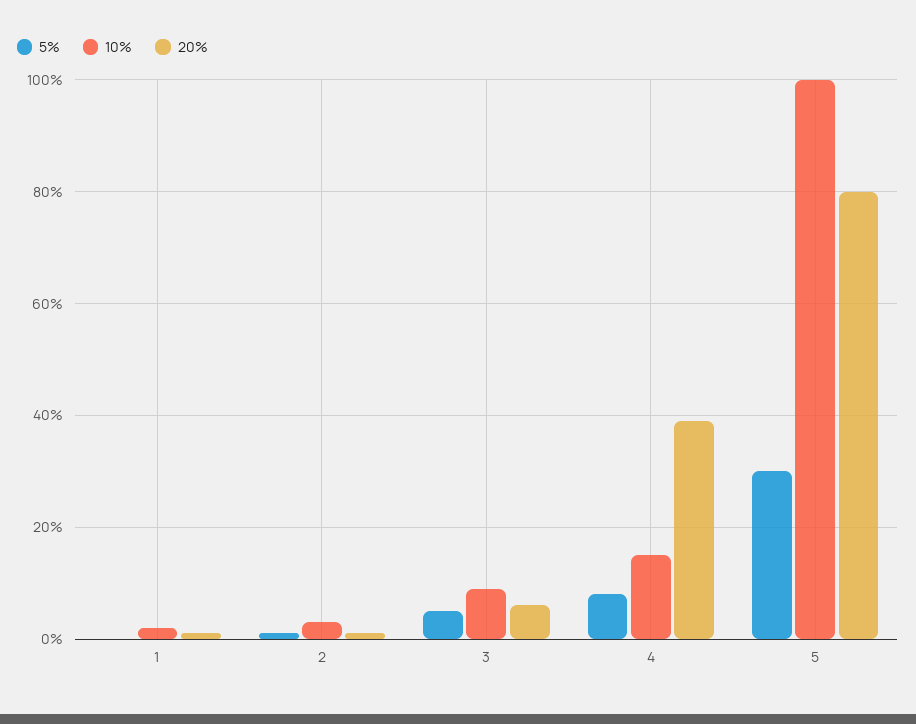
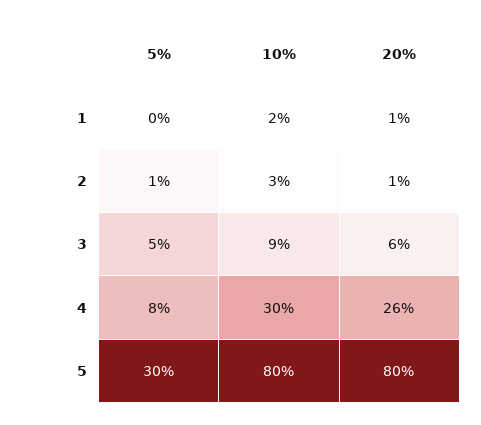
  {
    "5%": {
      "1": 0,
      "2": 1,
      "3": 5,
      "4": 8,
      "5": 30
    },
    "10%": {
      "1": 2,
      "2": 3,
      "3": 9,
-     "4": 15,
+     "4": 30,
-     "5": 100
+     "5": 80
    },
    "20%": {
      "1": 1,
      "2": 1,
      "3": 6,
-     "4": 40,
+     "4": 26,
      "5": 80
    }
  }

